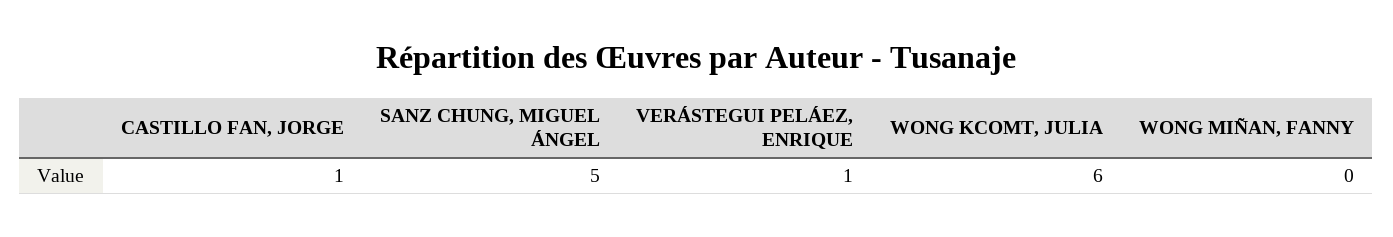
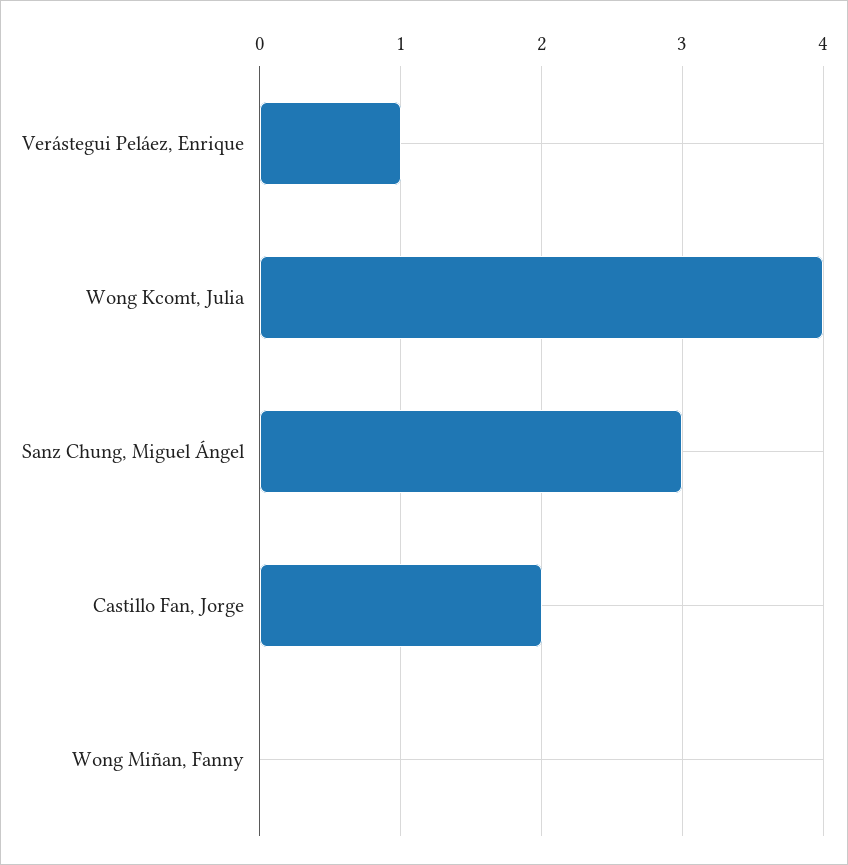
  {
-   "CASTILLO FAN, JORGE": 1,
+   "CASTILLO FAN, JORGE": 2,
-   "SANZ CHUNG, MIGUEL ÁNGEL": 5,
+   "SANZ CHUNG, MIGUEL ÁNGEL": 3,
    "VERÁSTEGUI PELÁEZ, ENRIQUE": 1,
-   "WONG KCOMT, JULIA": 6,
+   "WONG KCOMT, JULIA": 4,
    "WONG MIÑAN, FANNY": 0
  }

